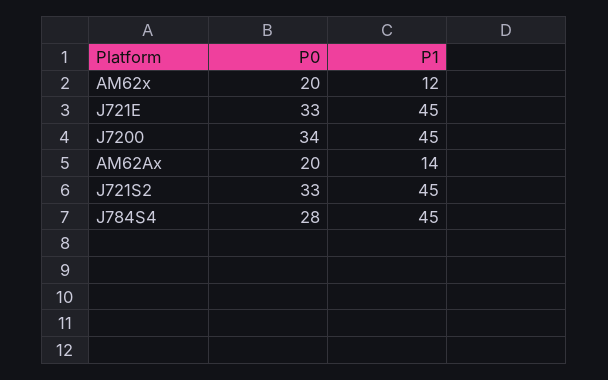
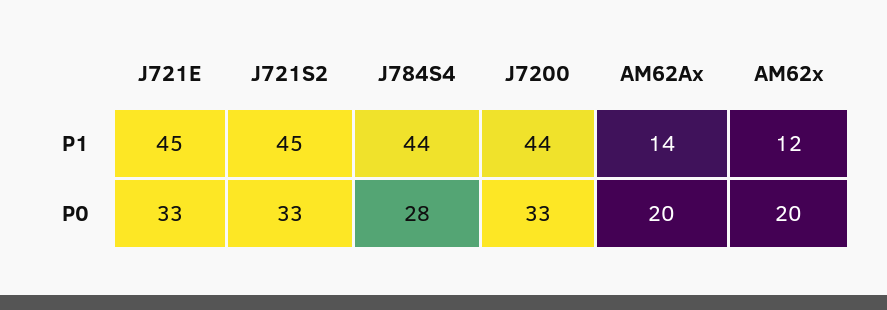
  {
    "P0": {
      "AM62x": 20,
      "J721E": 33,
-     "J7200": 34,
+     "J7200": 33,
      "AM62Ax": 20,
      "J721S2": 33,
      "J784S4": 28
    },
    "P1": {
      "AM62x": 12,
      "J721E": 45,
-     "J7200": 45,
+     "J7200": 44,
      "AM62Ax": 14,
      "J721S2": 45,
-     "J784S4": 45
+     "J784S4": 44
    }
  }

